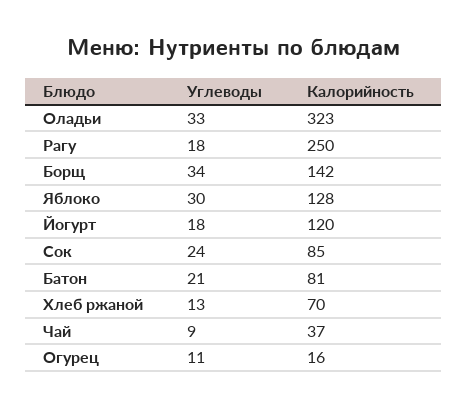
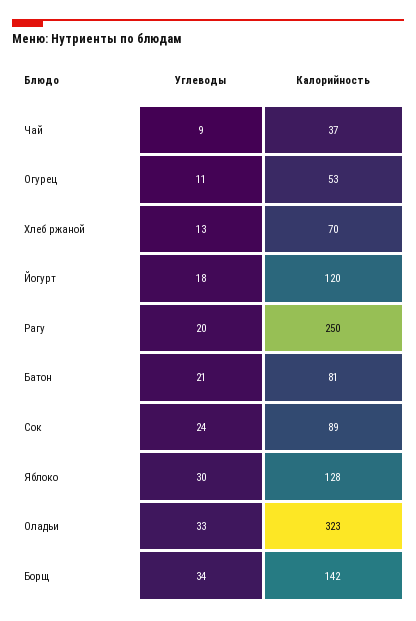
  {
    "Углеводы": {
      "Оладьи": 33,
-     "Рагу": 18,
+     "Рагу": 20,
      "Борщ": 34,
      "Яблоко": 30,
      "Йогурт": 18,
      "Сок": 24,
      "Батон": 21,
      "Хлеб ржаной": 13,
      "Чай": 9,
      "Огурец": 11
    },
    "Калорийность": {
      "Оладьи": 323,
      "Рагу": 250,
      "Борщ": 142,
      "Яблоко": 128,
      "Йогурт": 120,
-     "Сок": 85,
+     "Сок": 89,
      "Батон": 81,
      "Хлеб ржаной": 70,
      "Чай": 37,
-     "Огурец": 16
+     "Огурец": 53
    }
  }

